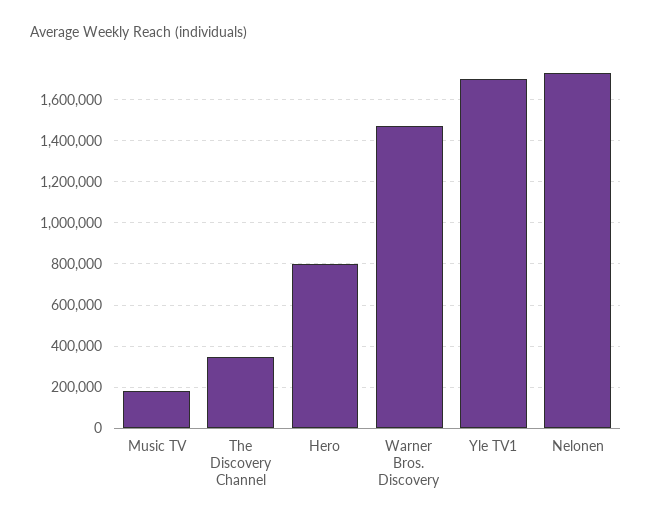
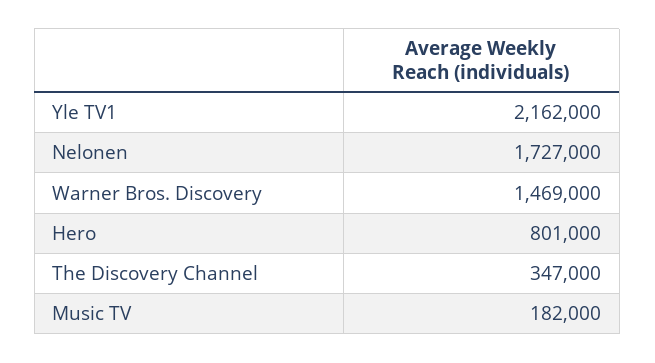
  {
    "Music TV": 182000,
    "The Discovery Channel": 347000,
    "Hero": 801000,
    "Warner Bros. Discovery": 1469000,
-   "Yle TV1": 1700000,
+   "Yle TV1": 2162000,
    "Nelonen": 1727000
  }

